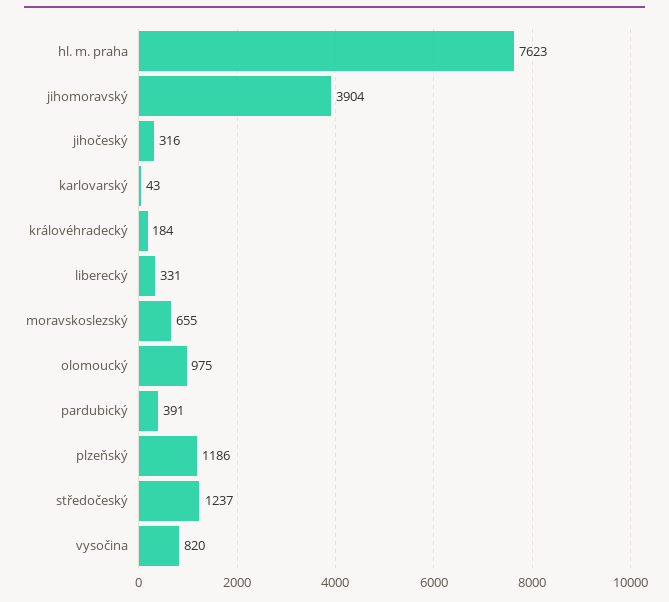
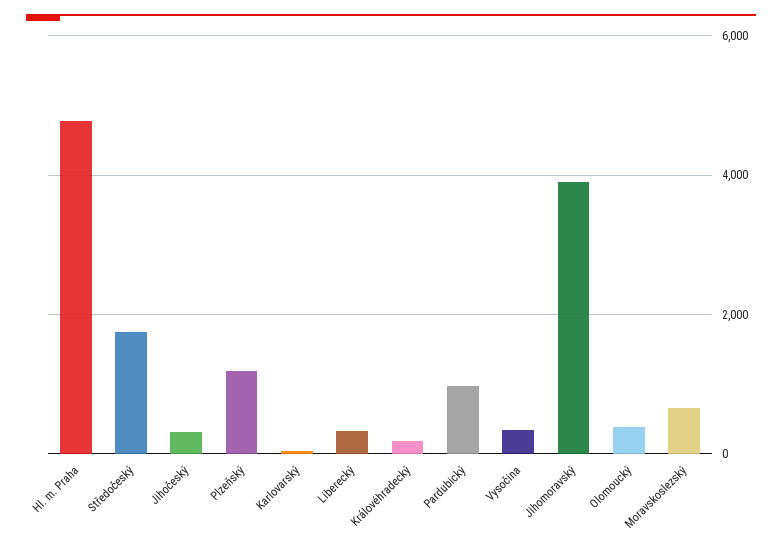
  {
-   "hl. m. praha": 7623,
+   "hl. m. praha": 4800,
    "jihomoravský": 3904,
    "jihočeský": 316,
    "karlovarský": 43,
    "královéhradecký": 184,
    "liberecký": 331,
    "moravskoslezský": 655,
-   "olomoucký": 975,
+   "olomoucký": 400,
-   "pardubický": 391,
+   "pardubický": 1000,
    "plzeňský": 1186,
-   "středočeský": 1237,
+   "středočeský": 1800,
-   "vysočina": 820
+   "vysočina": 400
  }

